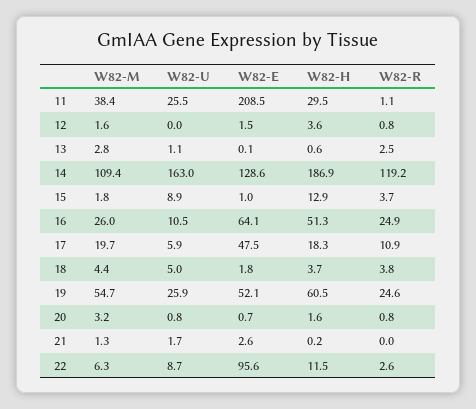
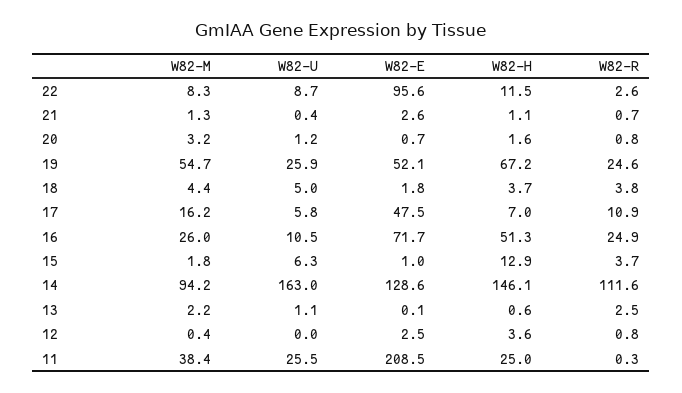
  {
    "W82-M": {
      "11": 38.4,
-     "12": 1.6,
+     "12": 0.4,
-     "13": 2.8,
+     "13": 2.2,
-     "14": 109.4,
+     "14": 94.2,
      "15": 1.8,
      "16": 26,
-     "17": 19.7,
+     "17": 16.2,
      "18": 4.4,
      "19": 54.7,
      "20": 3.2,
      "21": 1.3,
-     "22": 6.3
+     "22": 8.3
    },
    "W82-U": {
      "11": 25.5,
      "12": 0,
      "13": 1.1,
      "14": 163,
-     "15": 8.9,
+     "15": 6.3,
      "16": 10.5,
-     "17": 5.9,
+     "17": 5.8,
      "18": 5,
      "19": 25.9,
-     "20": 0.8,
+     "20": 1.2,
-     "21": 1.7,
+     "21": 0.4,
      "22": 8.7
    },
    "W82-E": {
      "11": 208.5,
-     "12": 1.5,
+     "12": 2.5,
      "13": 0.1,
      "14": 128.6,
      "15": 1,
-     "16": 64.1,
+     "16": 71.7,
      "17": 47.5,
      "18": 1.8,
      "19": 52.1,
      "20": 0.7,
      "21": 2.6,
      "22": 95.6
    },
    "W82-H": {
-     "11": 29.5,
+     "11": 25,
      "12": 3.6,
      "13": 0.6,
-     "14": 186.9,
+     "14": 146.1,
      "15": 12.9,
      "16": 51.3,
-     "17": 18.3,
+     "17": 7,
      "18": 3.7,
-     "19": 60.5,
+     "19": 67.2,
      "20": 1.6,
-     "21": 0.2,
+     "21": 1.1,
      "22": 11.5
    },
    "W82-R": {
-     "11": 1.1,
+     "11": 0.3,
      "12": 0.8,
      "13": 2.5,
-     "14": 119.2,
+     "14": 111.6,
      "15": 3.7,
      "16": 24.9,
      "17": 10.9,
      "18": 3.8,
      "19": 24.6,
      "20": 0.8,
-     "21": 0,
+     "21": 0.7,
      "22": 2.6
    }
  }

